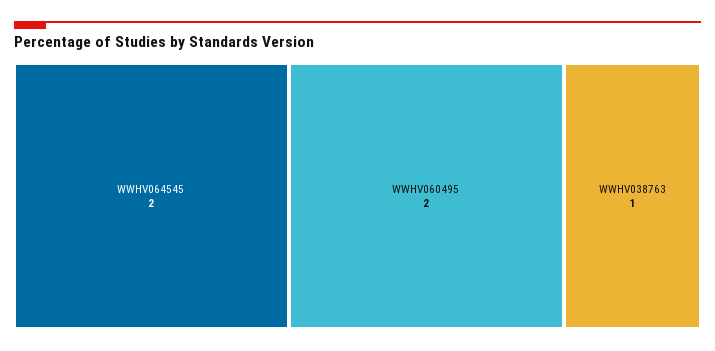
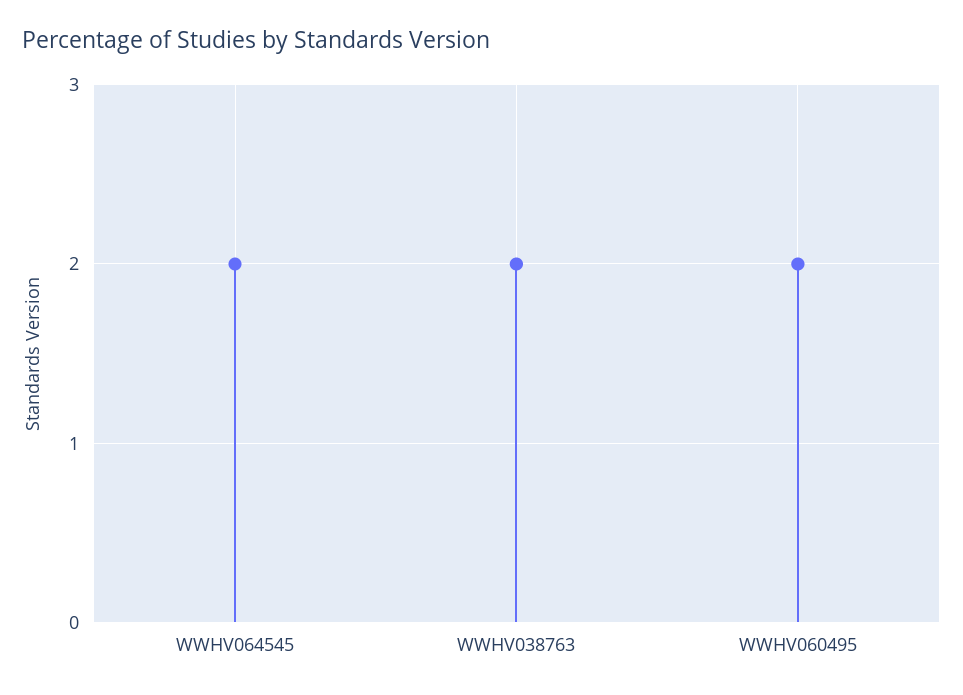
  {
    "WWHV064545": 2,
    "WWHV060495": 2,
-   "WWHV038763": 1
+   "WWHV038763": 2
  }

